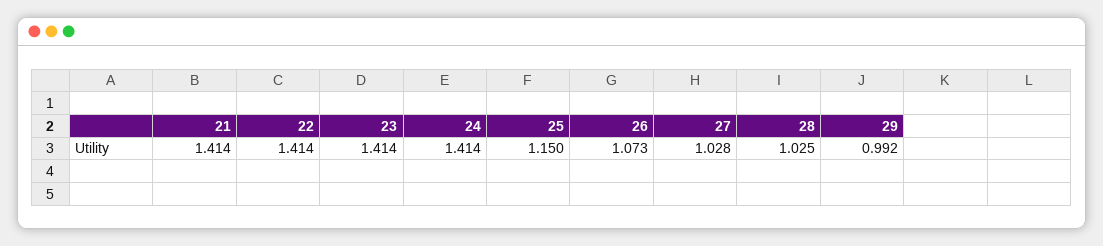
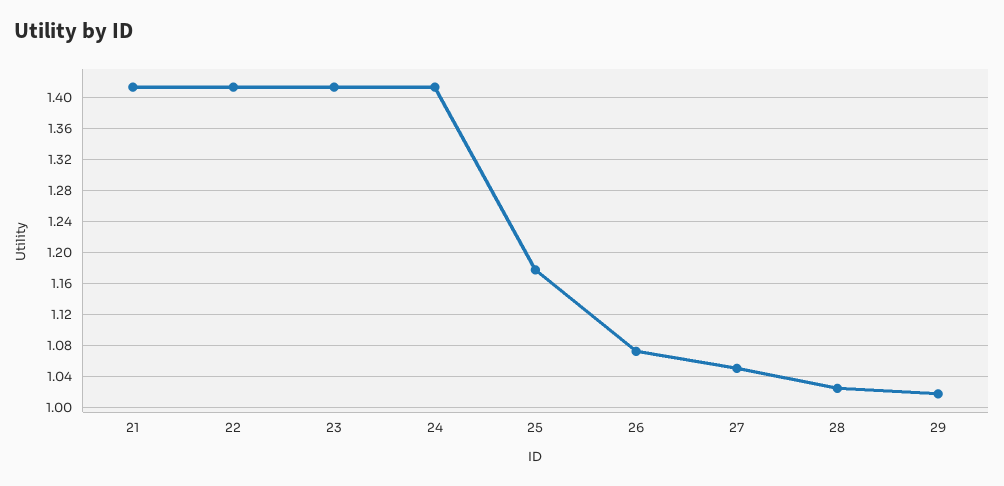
  {
    "21": 1.414,
    "22": 1.414,
    "23": 1.414,
    "24": 1.414,
-   "25": 1.15,
+   "25": 1.18,
    "26": 1.073,
-   "27": 1.028,
+   "27": 1.05,
    "28": 1.025,
-   "29": 0.992
+   "29": 1.02
  }

